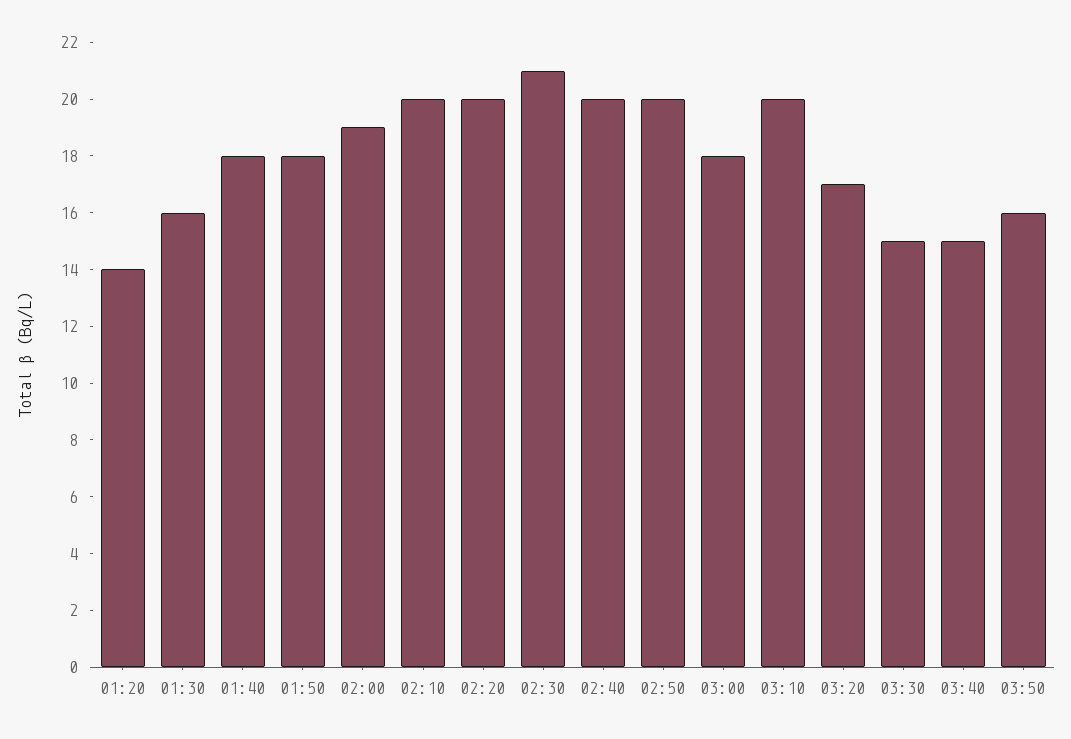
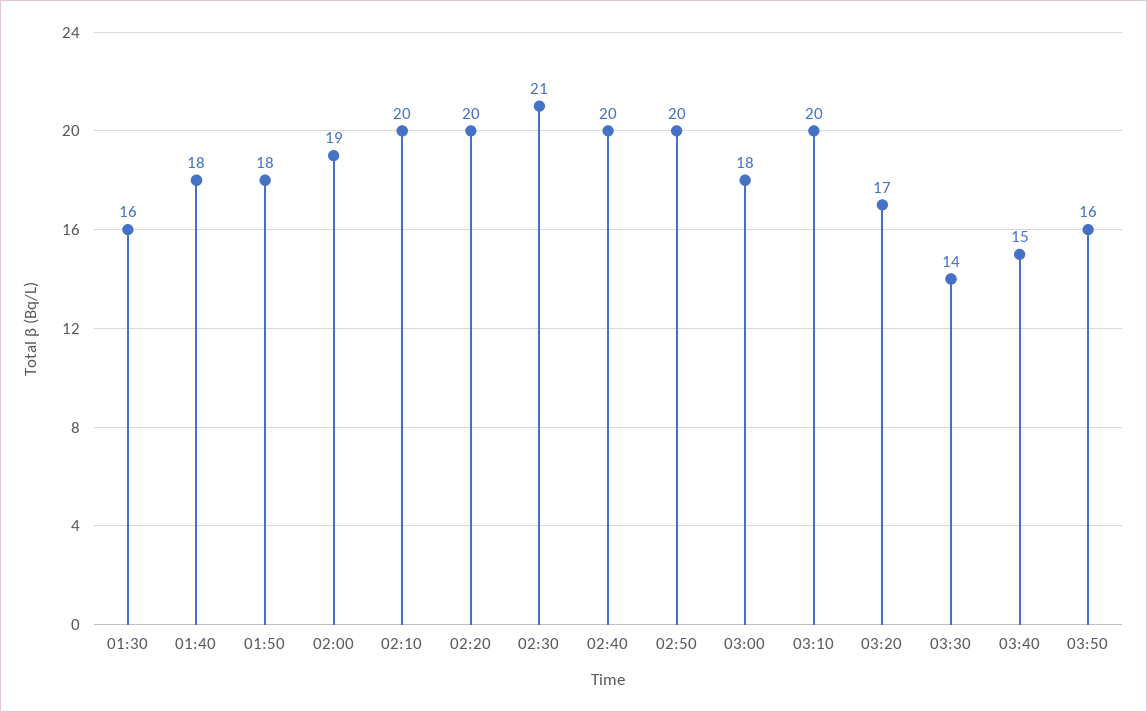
  {
-   "01:20": 14,
    "01:30": 16,
    "01:40": 18,
    "01:50": 18,
    "02:00": 19,
    "02:10": 20,
    "02:20": 20,
    "02:30": 21,
    "02:40": 20,
    "02:50": 20,
    "03:00": 18,
    "03:10": 20,
    "03:20": 17,
-   "03:30": 15,
+   "03:30": 14,
    "03:40": 15,
    "03:50": 16
  }

